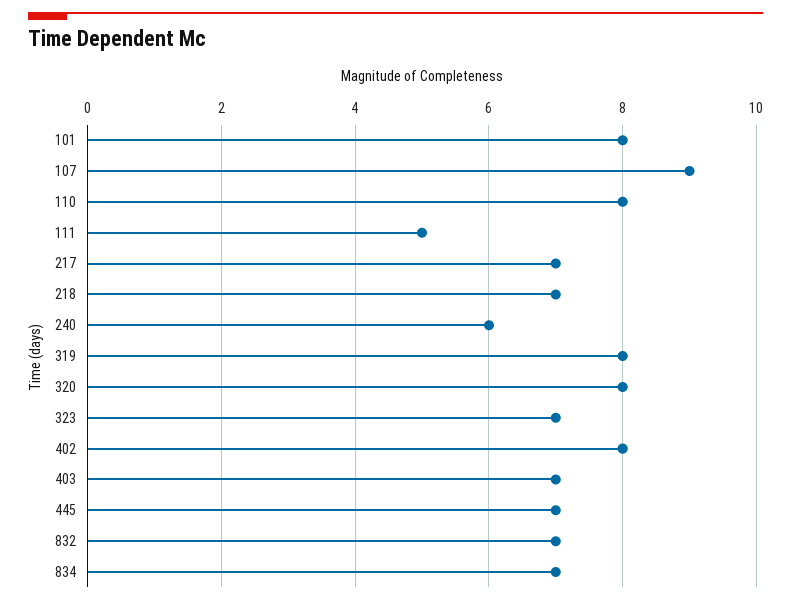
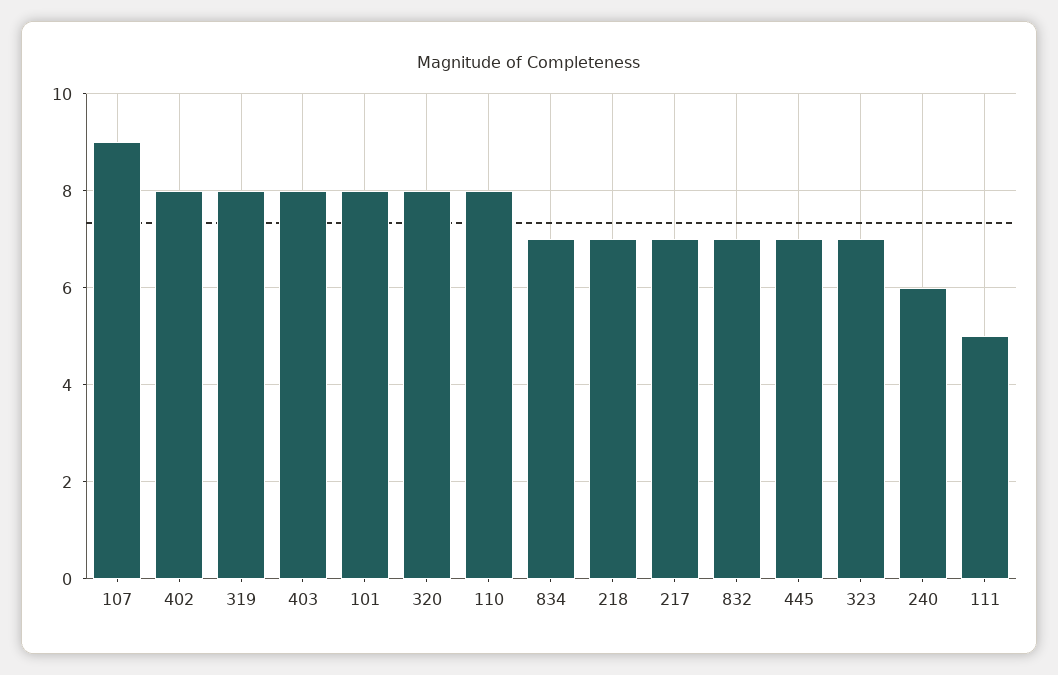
  {
    "101": 8,
    "107": 9,
    "110": 8,
    "111": 5,
    "217": 7,
    "218": 7,
    "240": 6,
    "319": 8,
    "320": 8,
    "323": 7,
    "402": 8,
-   "403": 7,
+   "403": 8,
    "445": 7,
    "832": 7,
    "834": 7
  }

